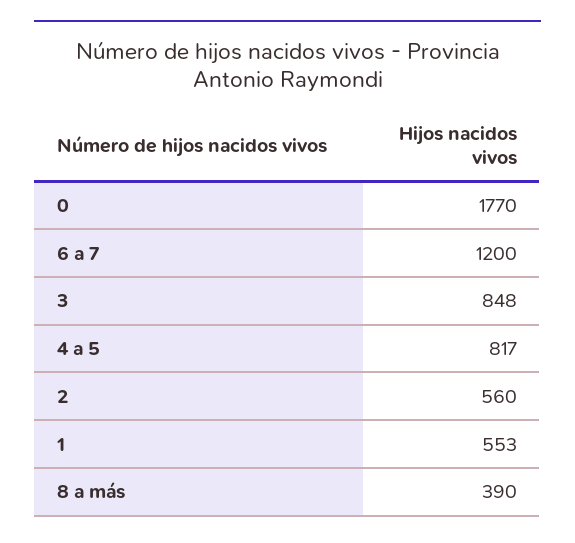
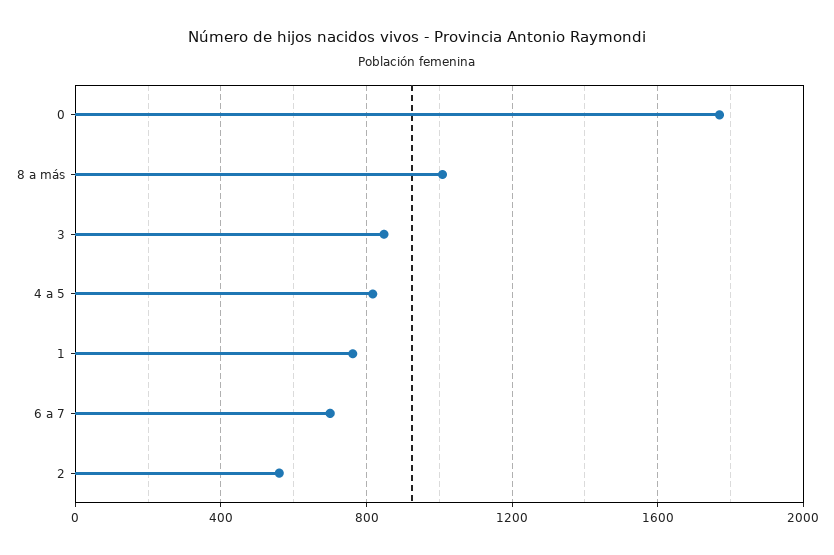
  {
    "0": 1770,
-   "6 a 7": 1200,
+   "6 a 7": 700,
    "3": 848,
    "4 a 5": 817,
    "2": 560,
-   "1": 553,
+   "1": 750,
-   "8 a más": 390
+   "8 a más": 1000
  }

